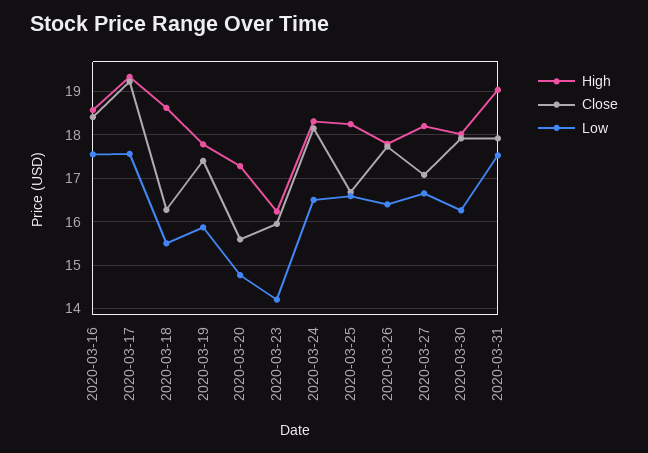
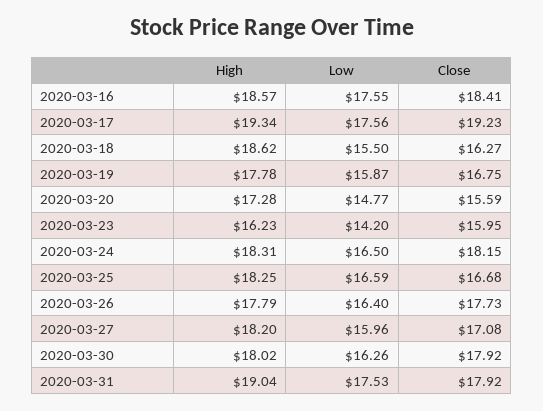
  {
    "High": {
      "2020-03-16": 18.57,
      "2020-03-17": 19.34,
      "2020-03-18": 18.62,
      "2020-03-19": 17.78,
      "2020-03-20": 17.28,
      "2020-03-23": 16.23,
      "2020-03-24": 18.31,
      "2020-03-25": 18.25,
      "2020-03-26": 17.79,
      "2020-03-27": 18.2,
      "2020-03-30": 18.02,
      "2020-03-31": 19.04
    },
    "Close": {
      "2020-03-16": 18.41,
      "2020-03-17": 19.23,
      "2020-03-18": 16.27,
-     "2020-03-19": 17.4,
+     "2020-03-19": 16.75,
      "2020-03-20": 15.59,
      "2020-03-23": 15.95,
      "2020-03-24": 18.15,
      "2020-03-25": 16.68,
      "2020-03-26": 17.73,
      "2020-03-27": 17.08,
      "2020-03-30": 17.92,
      "2020-03-31": 17.92
    },
    "Low": {
      "2020-03-16": 17.55,
      "2020-03-17": 17.56,
      "2020-03-18": 15.5,
      "2020-03-19": 15.87,
      "2020-03-20": 14.77,
      "2020-03-23": 14.2,
      "2020-03-24": 16.5,
      "2020-03-25": 16.59,
      "2020-03-26": 16.4,
-     "2020-03-27": 16.6,
+     "2020-03-27": 15.96,
      "2020-03-30": 16.26,
      "2020-03-31": 17.53
    }
  }

